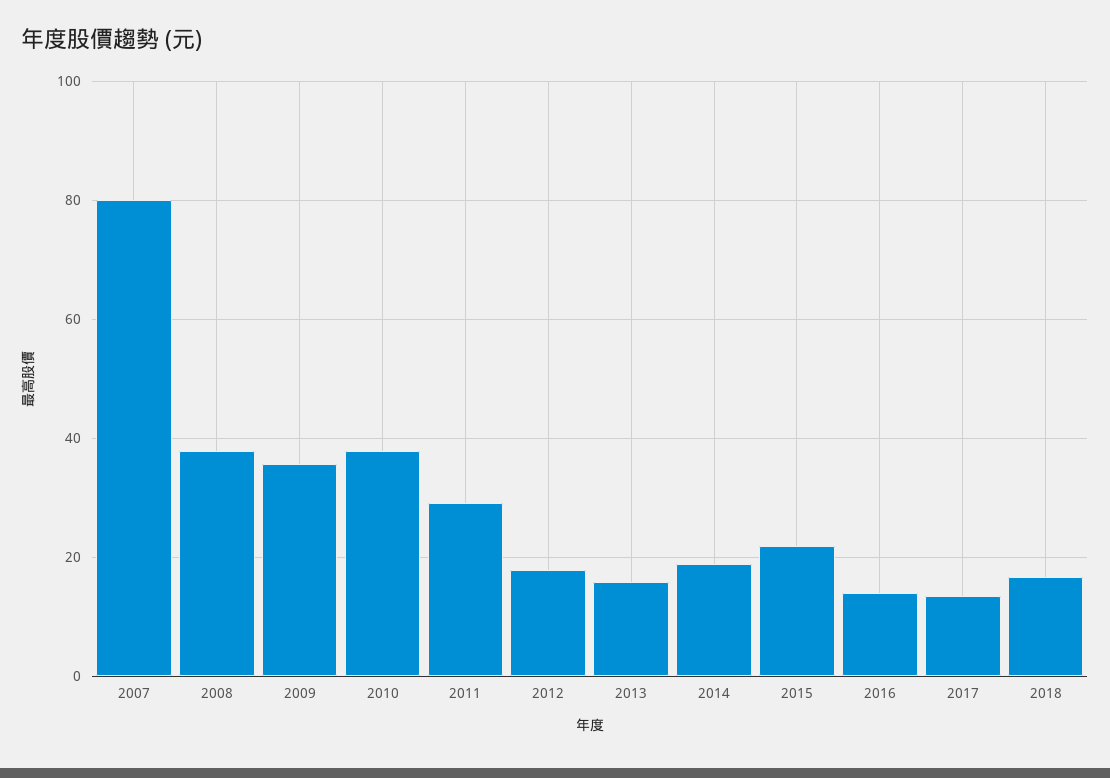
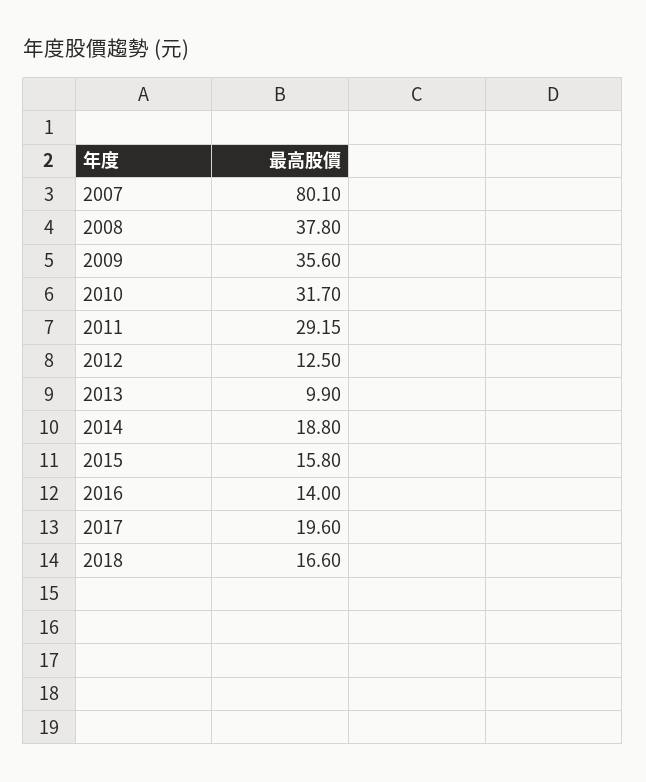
  {
    "2007": 80.1,
    "2008": 37.8,
    "2009": 35.6,
-   "2010": 38,
+   "2010": 31.7,
    "2011": 29.15,
-   "2012": 18,
+   "2012": 12.5,
-   "2013": 16,
+   "2013": 9.9,
    "2014": 18.8,
-   "2015": 22,
+   "2015": 15.8,
    "2016": 14,
-   "2017": 14,
+   "2017": 19.6,
    "2018": 16.6
  }

